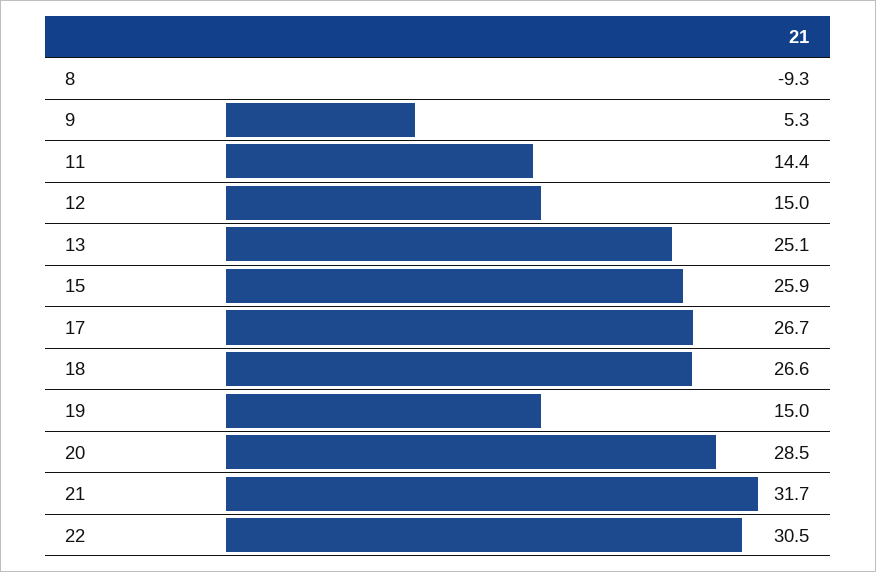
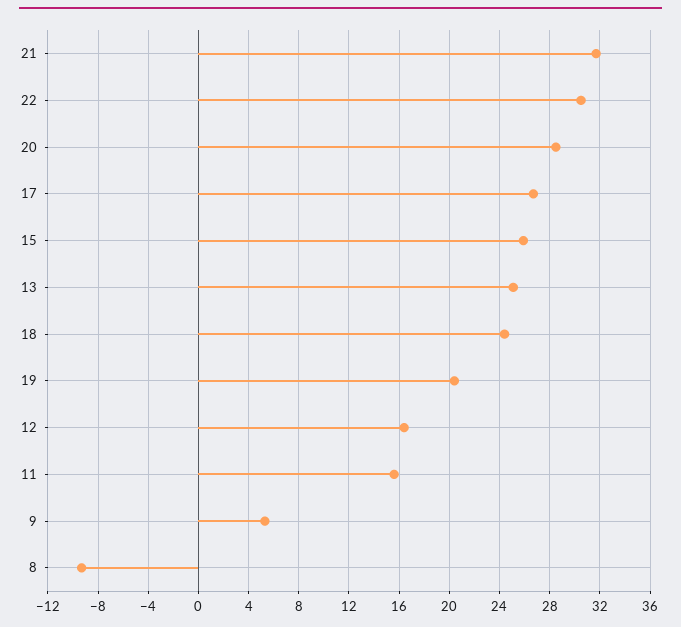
  {
    "8": -9.3,
    "9": 5.3,
-   "11": 14.4,
+   "11": 15.5,
-   "12": 15,
+   "12": 16.5,
    "13": 25.1,
    "15": 25.9,
    "17": 26.7,
-   "18": 26.6,
+   "18": 24.5,
-   "19": 15,
+   "19": 20.5,
    "20": 28.5,
    "21": 31.7,
    "22": 30.5
  }

